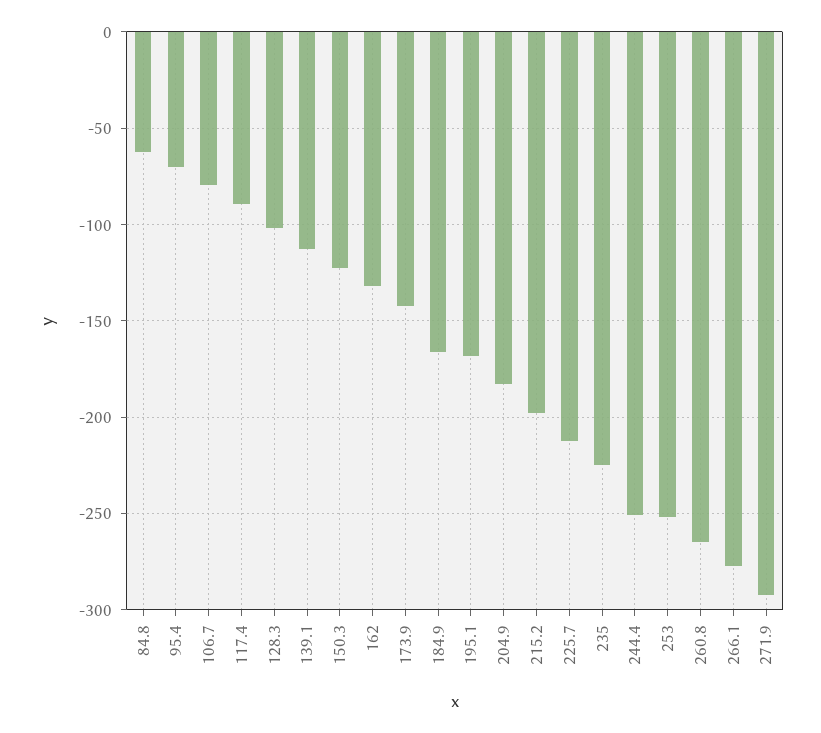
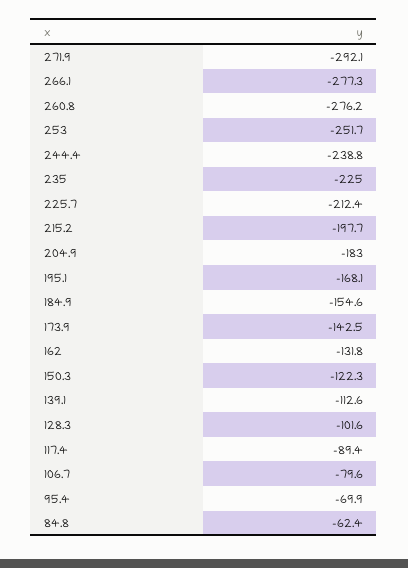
  {
    "84.8": -62.4,
    "95.4": -69.9,
    "106.7": -79.6,
    "117.4": -89.4,
    "128.3": -101.6,
    "139.1": -112.6,
    "150.3": -122.3,
    "162": -131.8,
    "173.9": -142.5,
-   "184.9": -165,
+   "184.9": -154.6,
    "195.1": -168.1,
    "204.9": -183,
    "215.2": -197.7,
    "225.7": -212.4,
    "235": -225,
-   "244.4": -250,
+   "244.4": -238.8,
    "253": -251.7,
-   "260.8": -265,
+   "260.8": -276.2,
    "266.1": -277.3,
    "271.9": -292.1
  }

